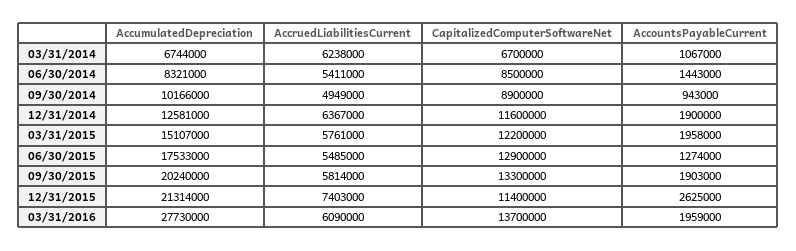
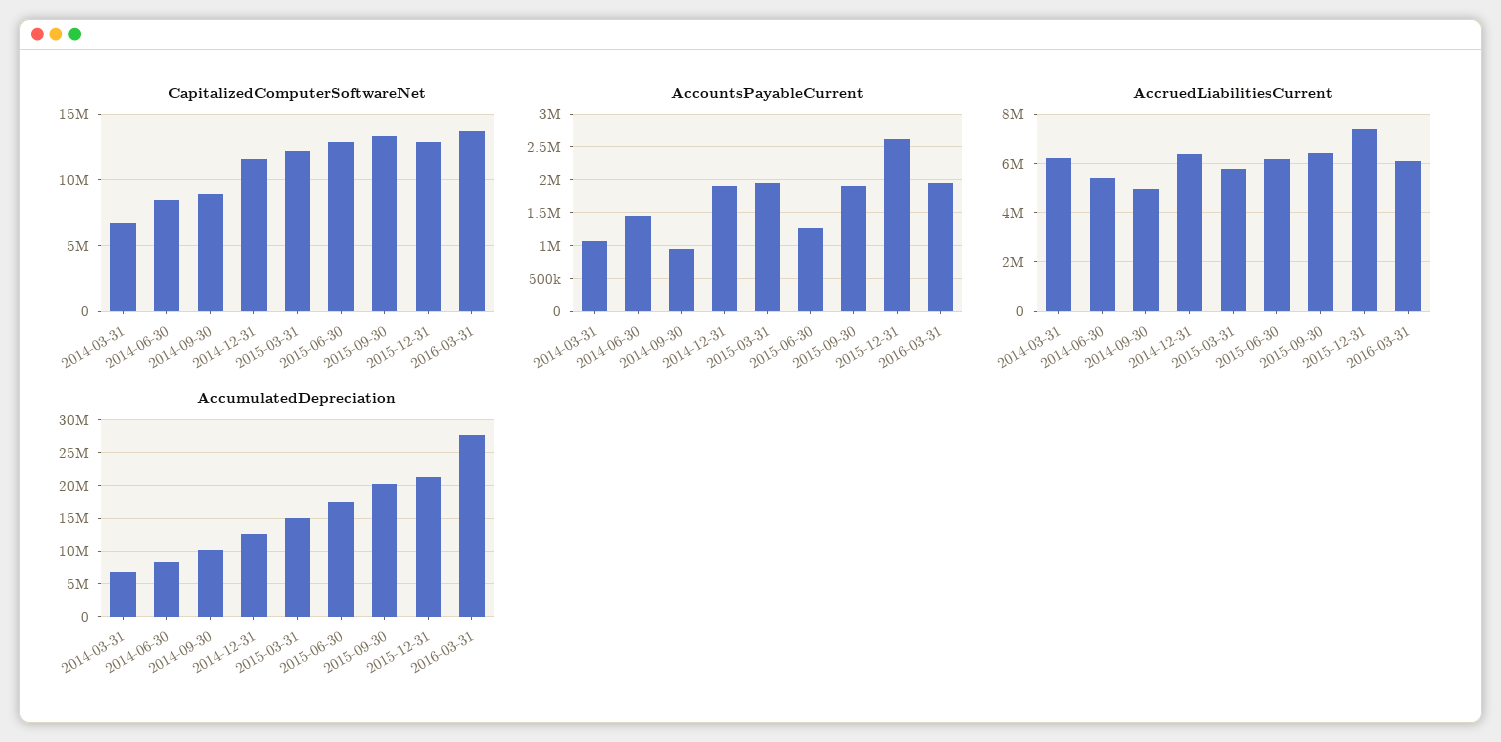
  {
    "AccumulatedDepreciation": {
      "03/31/2014": 6744000,
      "06/30/2014": 8321000,
      "09/30/2014": 10166000,
      "12/31/2014": 12581000,
      "03/31/2015": 15107000,
      "06/30/2015": 17533000,
      "09/30/2015": 20240000,
      "12/31/2015": 21314000,
      "03/31/2016": 27730000
    },
    "AccruedLiabilitiesCurrent": {
      "03/31/2014": 6238000,
      "06/30/2014": 5411000,
      "09/30/2014": 4949000,
      "12/31/2014": 6367000,
      "03/31/2015": 5761000,
-     "06/30/2015": 5485000,
+     "06/30/2015": 6250000,
-     "09/30/2015": 5814000,
+     "09/30/2015": 6500000,
      "12/31/2015": 7403000,
      "03/31/2016": 6090000
    },
    "CapitalizedComputerSoftwareNet": {
      "03/31/2014": 6700000,
      "06/30/2014": 8500000,
      "09/30/2014": 8900000,
      "12/31/2014": 11600000,
      "03/31/2015": 12200000,
      "06/30/2015": 12900000,
      "09/30/2015": 13300000,
-     "12/31/2015": 11400000,
+     "12/31/2015": 13000000,
      "03/31/2016": 13700000
    },
    "AccountsPayableCurrent": {
      "03/31/2014": 1067000,
      "06/30/2014": 1443000,
      "09/30/2014": 943000,
      "12/31/2014": 1900000,
      "03/31/2015": 1958000,
      "06/30/2015": 1274000,
      "09/30/2015": 1903000,
      "12/31/2015": 2625000,
      "03/31/2016": 1959000
    }
  }

